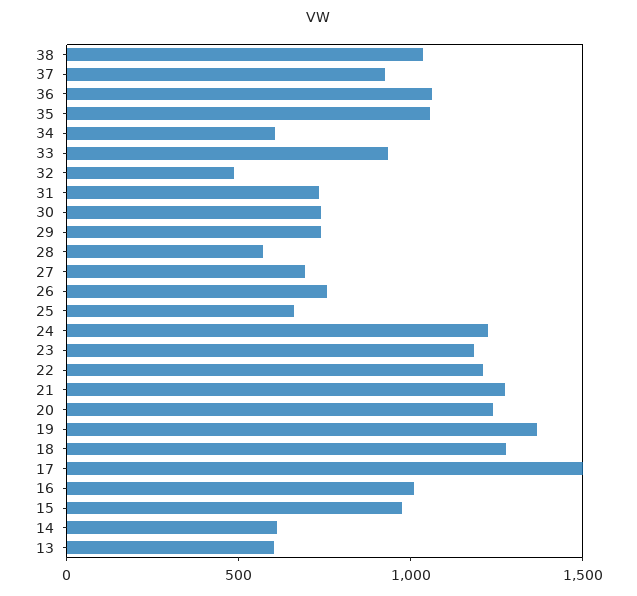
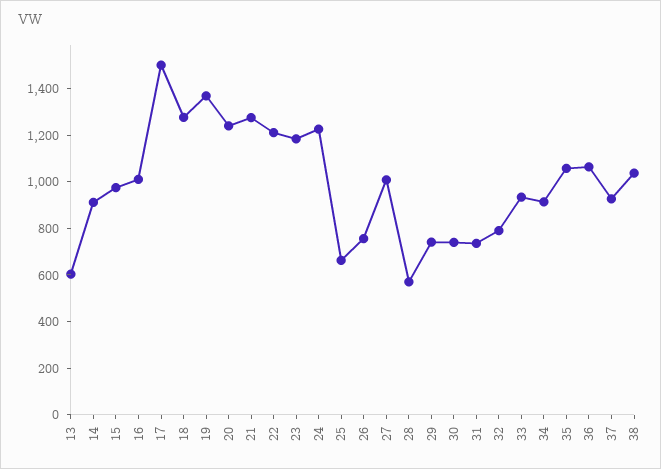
  {
    "38": 1050,
    "37": 950,
    "36": 1050,
    "35": 1050,
-   "34": 600,
+   "34": 900,
    "33": 950,
-   "32": 500,
+   "32": 800,
    "31": 750,
    "30": 750,
    "29": 750,
    "28": 550,
-   "27": 700,
+   "27": 1000,
    "26": 750,
    "25": 650,
    "24": 1250,
    "23": 1200,
    "22": 1200,
    "21": 1300,
    "20": 1250,
    "19": 1350,
    "18": 1300,
    "17": 1500,
    "16": 1000,
    "15": 950,
-   "14": 600,
+   "14": 900,
    "13": 600
  }

